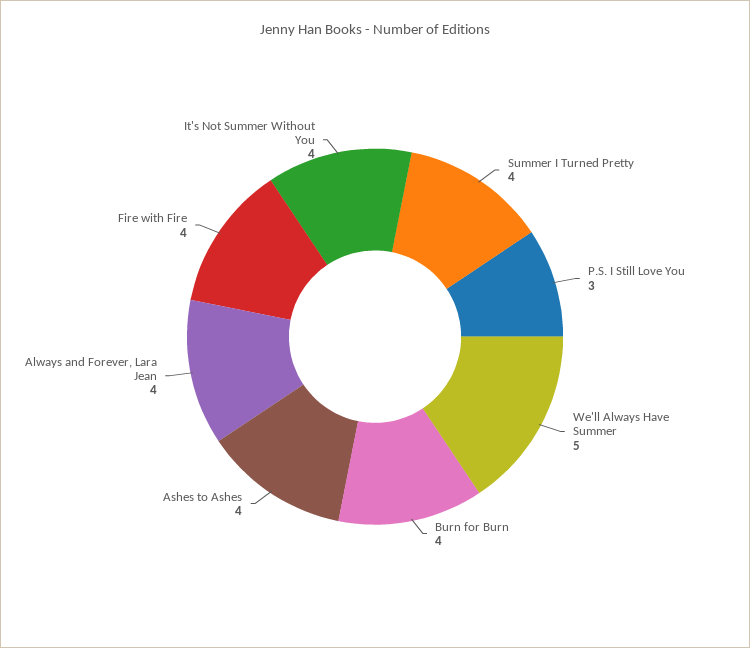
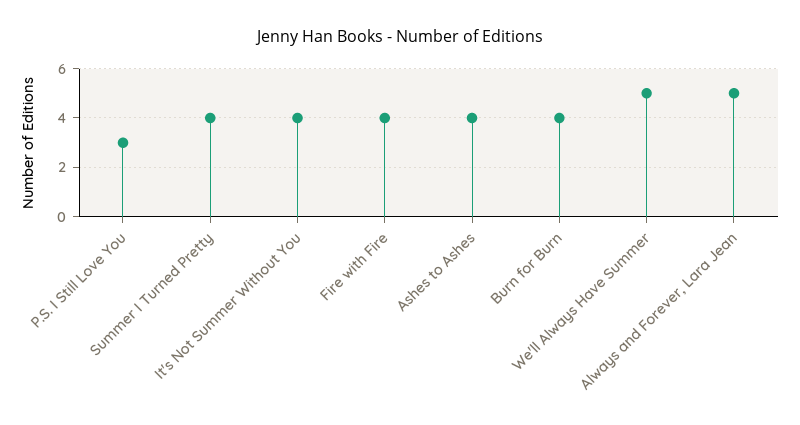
  {
    "Summer I Turned Pretty": 4,
    "P.S. I Still Love You": 3,
    "We'll Always Have Summer": 5,
    "Burn for Burn": 4,
    "Ashes to Ashes": 4,
-   "Always and Forever, Lara Jean": 4,
+   "Always and Forever, Lara Jean": 5,
    "Fire with Fire": 4,
    "It's Not Summer Without You": 4
  }

